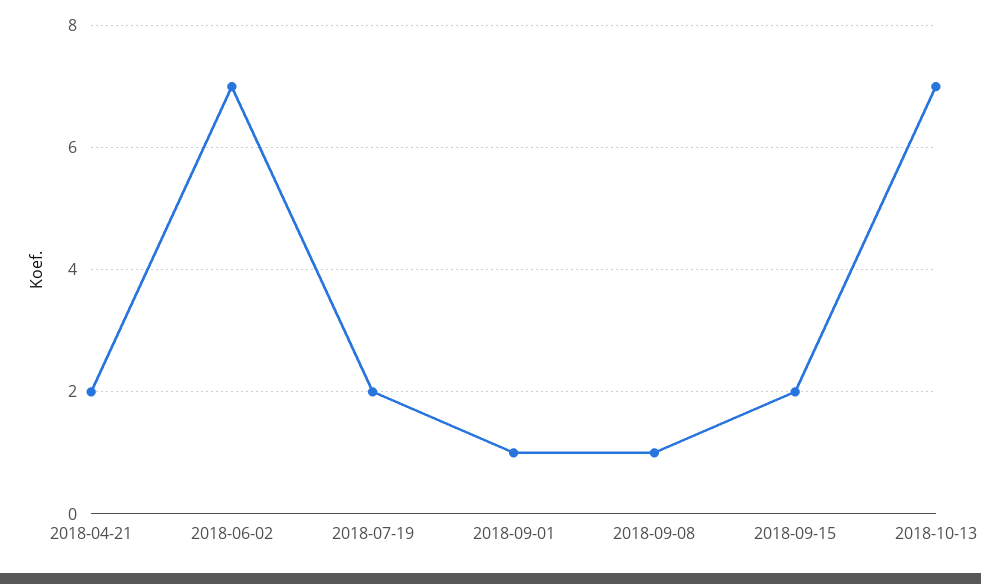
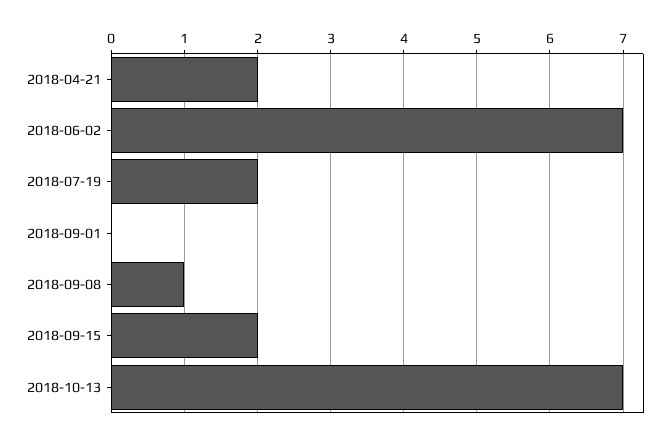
  {
    "2018-04-21": 2,
    "2018-06-02": 7,
    "2018-07-19": 2,
-   "2018-09-01": 1,
+   "2018-09-01": 0,
    "2018-09-08": 1,
    "2018-09-15": 2,
    "2018-10-13": 7
  }

